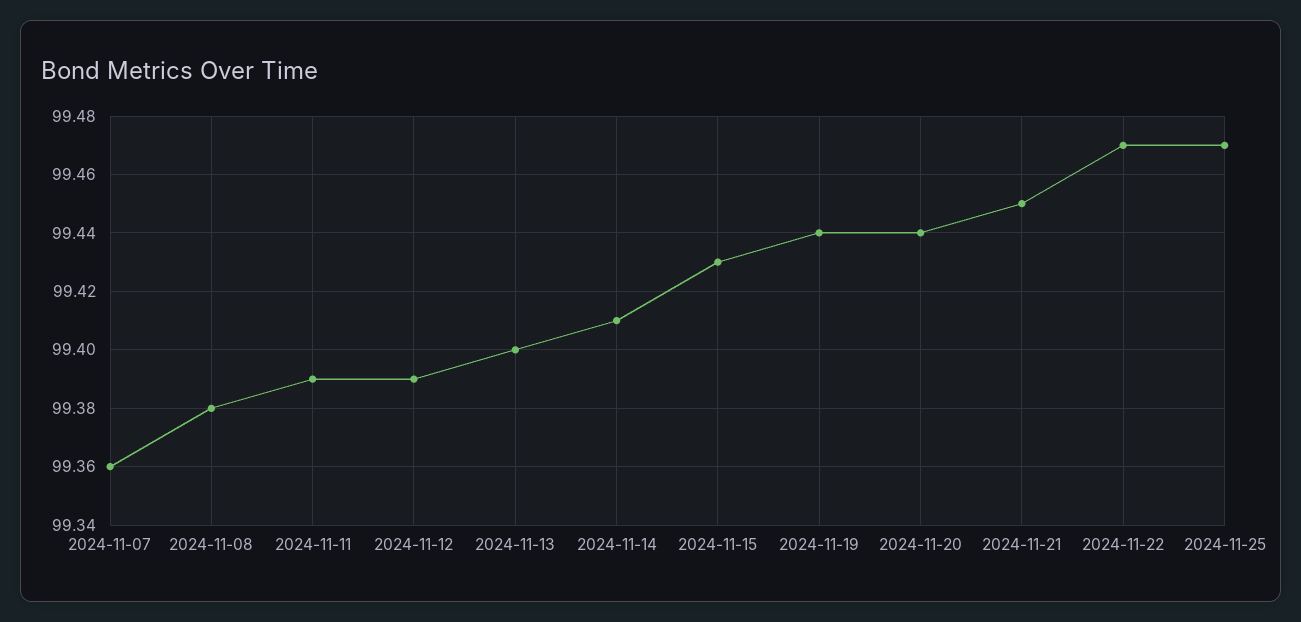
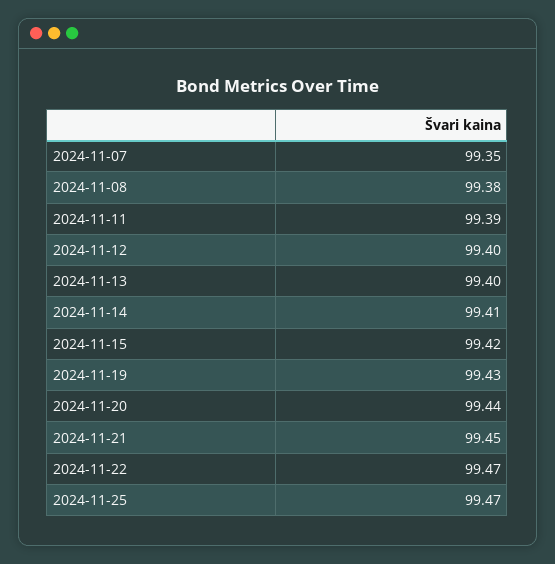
  {
-   "2024-11-07": 99.36,
+   "2024-11-07": 99.35,
    "2024-11-08": 99.38,
    "2024-11-11": 99.39,
-   "2024-11-12": 99.39,
+   "2024-11-12": 99.4,
    "2024-11-13": 99.4,
    "2024-11-14": 99.41,
-   "2024-11-15": 99.43,
+   "2024-11-15": 99.42,
-   "2024-11-19": 99.44,
+   "2024-11-19": 99.43,
    "2024-11-20": 99.44,
    "2024-11-21": 99.45,
    "2024-11-22": 99.47,
    "2024-11-25": 99.47
  }

